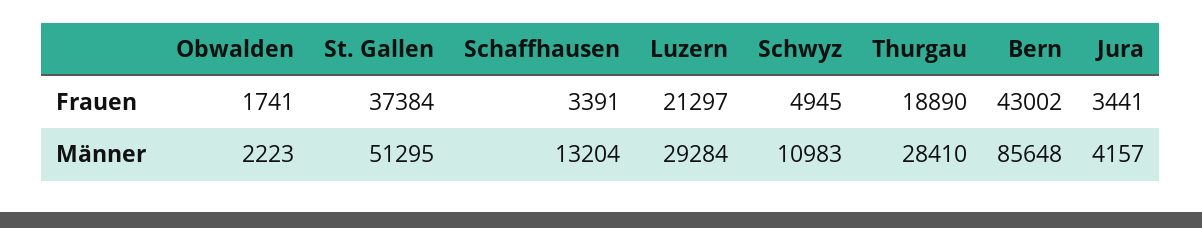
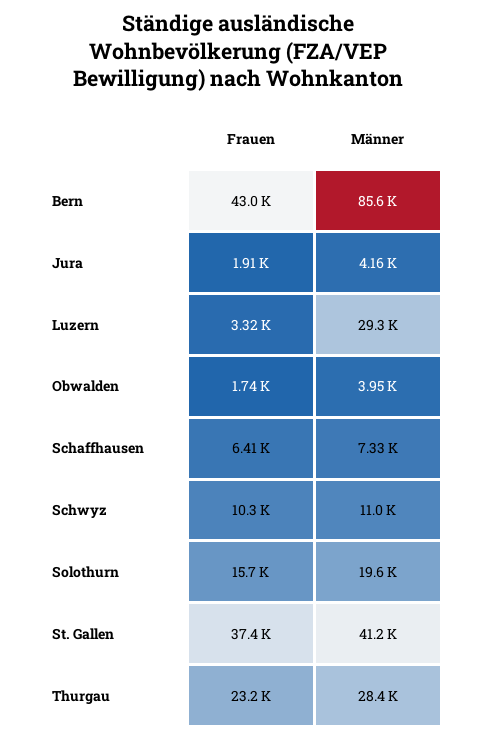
  {
    "Obwalden": {
      "Frauen": 1741,
-     "Männer": 2223
+     "Männer": 3950
    },
    "St. Gallen": {
      "Frauen": 37384,
-     "Männer": 51295
+     "Männer": 41200
    },
    "Schaffhausen": {
-     "Frauen": 3391,
+     "Frauen": 6410,
-     "Männer": 13204
+     "Männer": 7330
    },
    "Luzern": {
-     "Frauen": 21297,
+     "Frauen": 3320,
      "Männer": 29284
    },
    "Schwyz": {
-     "Frauen": 4945,
+     "Frauen": 10300,
      "Männer": 10983
    },
    "Thurgau": {
-     "Frauen": 18890,
+     "Frauen": 23200,
      "Männer": 28410
    },
    "Bern": {
      "Frauen": 43002,
      "Männer": 85648
    },
    "Jura": {
-     "Frauen": 3441,
+     "Frauen": 1910,
      "Männer": 4157
-   }
+   },
+   "Solothurn": {
+     "Frauen": 15700,
+     "Männer": 19600
+   }
  }

